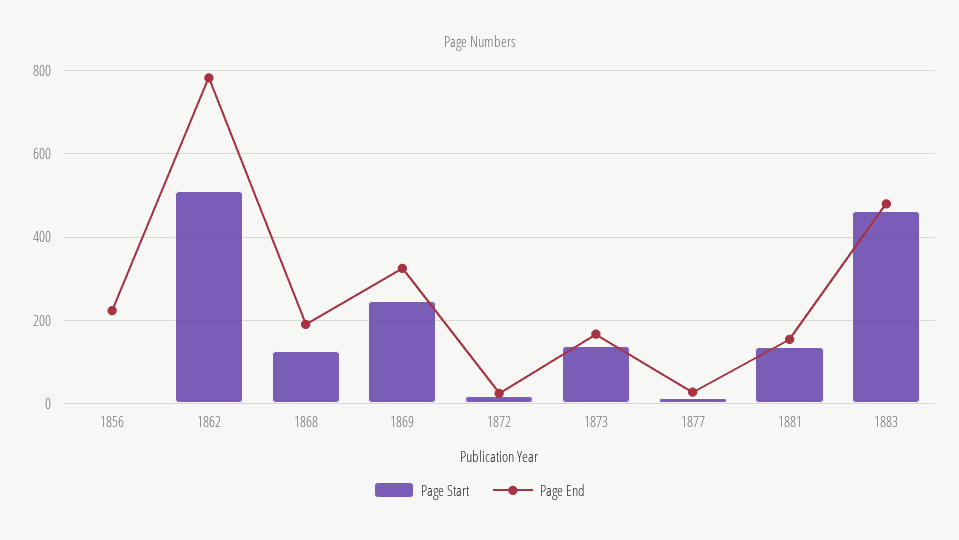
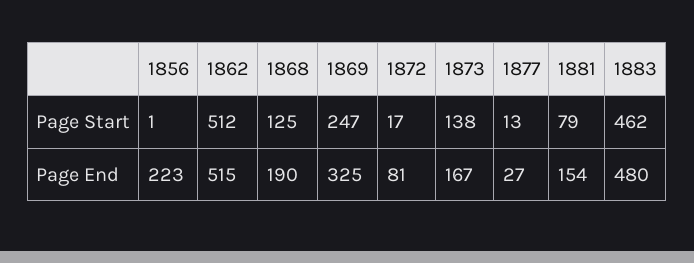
  {
    "Page Start": {
      "1856": 1,
      "1862": 512,
      "1868": 125,
      "1869": 247,
      "1872": 17,
      "1873": 138,
      "1877": 13,
-     "1881": 140,
+     "1881": 79,
      "1883": 462
    },
    "Page End": {
      "1856": 223,
-     "1862": 780,
+     "1862": 515,
      "1868": 190,
      "1869": 325,
-     "1872": 20,
+     "1872": 81,
      "1873": 167,
      "1877": 27,
      "1881": 154,
      "1883": 480
    }
  }

